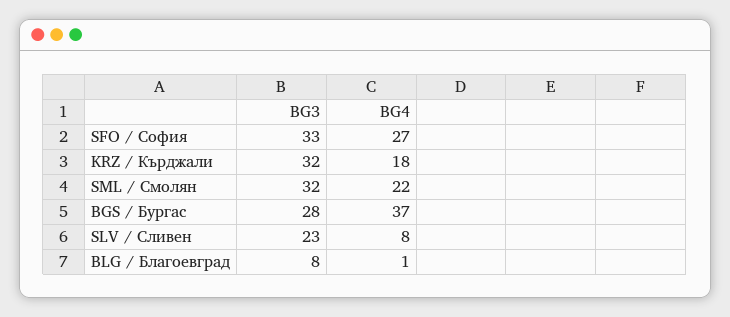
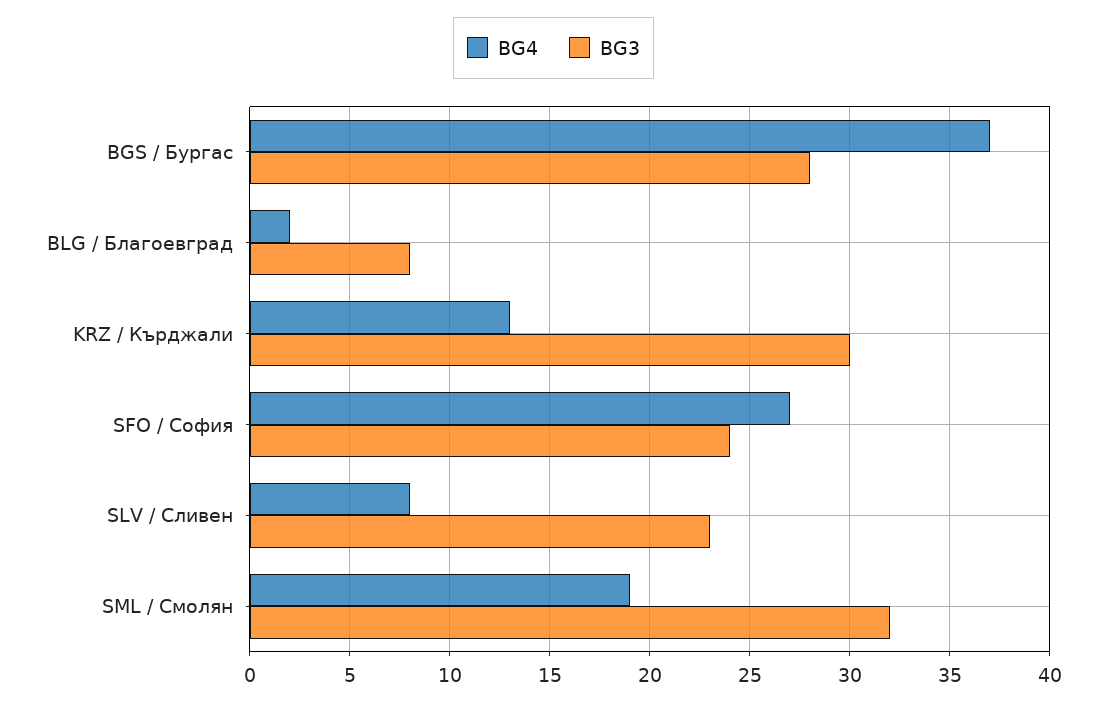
  {
    "BG3": {
-     "SFO / София": 33,
+     "SFO / София": 24,
-     "KRZ / Кърджали": 32,
+     "KRZ / Кърджали": 30,
      "SML / Смолян": 32,
      "BGS / Бургас": 28,
      "SLV / Сливен": 23,
      "BLG / Благоевград": 8
    },
    "BG4": {
      "SFO / София": 27,
-     "KRZ / Кърджали": 18,
+     "KRZ / Кърджали": 13,
-     "SML / Смолян": 22,
+     "SML / Смолян": 19,
      "BGS / Бургас": 37,
      "SLV / Сливен": 8,
-     "BLG / Благоевград": 1
+     "BLG / Благоевград": 2
    }
  }

